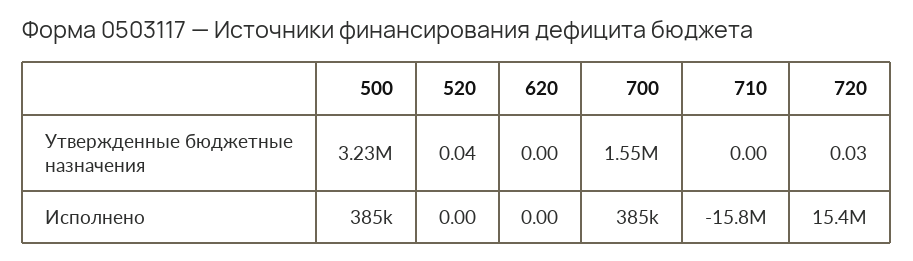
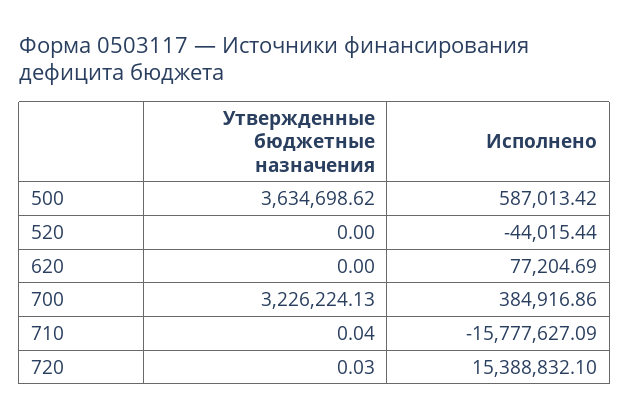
  {
    "500": {
-     "Утвержденные бюджетные назначения": 3230000,
+     "Утвержденные бюджетные назначения": 3634698.62,
-     "Исполнено": 385000
+     "Исполнено": 587013.42
    },
    "520": {
-     "Утвержденные бюджетные назначения": 0.04,
+     "Утвержденные бюджетные назначения": 0,
-     "Исполнено": 0
+     "Исполнено": -44015.44
    },
    "620": {
      "Утвержденные бюджетные назначения": 0,
-     "Исполнено": 0
+     "Исполнено": 77204.69
    },
    "700": {
-     "Утвержденные бюджетные назначения": 1550000,
+     "Утвержденные бюджетные назначения": 3226224.13,
      "Исполнено": 384916.86
    },
    "710": {
-     "Утвержденные бюджетные назначения": 0,
+     "Утвержденные бюджетные назначения": 0.04,
      "Исполнено": -15777627.09
    },
    "720": {
      "Утвержденные бюджетные назначения": 0.03,
      "Исполнено": 15388832.1
    }
  }

